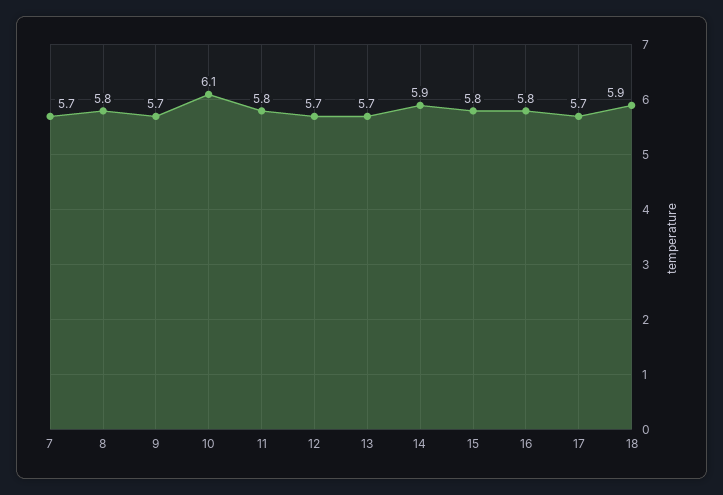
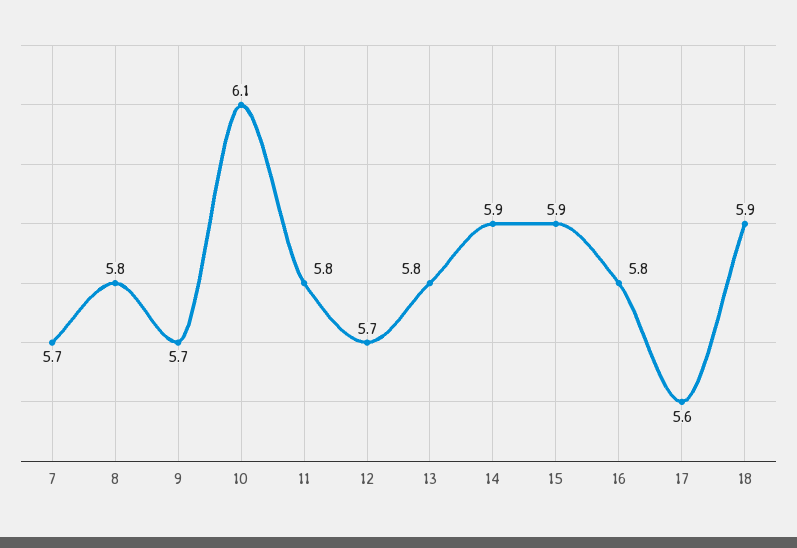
  {
    "7": 5.7,
    "8": 5.8,
    "9": 5.7,
    "10": 6.1,
    "11": 5.8,
    "12": 5.7,
-   "13": 5.7,
+   "13": 5.8,
    "14": 5.9,
-   "15": 5.8,
+   "15": 5.9,
    "16": 5.8,
-   "17": 5.7,
+   "17": 5.6,
    "18": 5.9
  }

